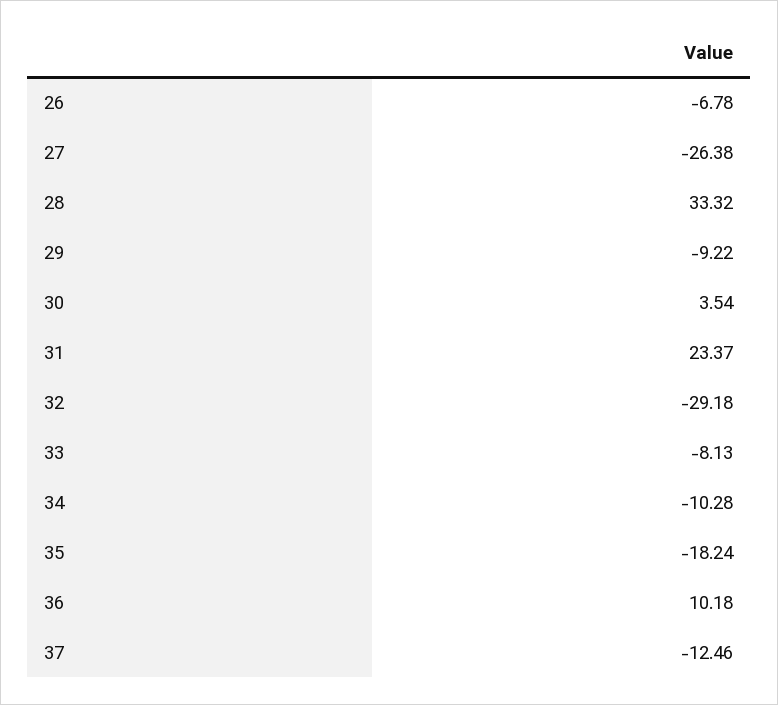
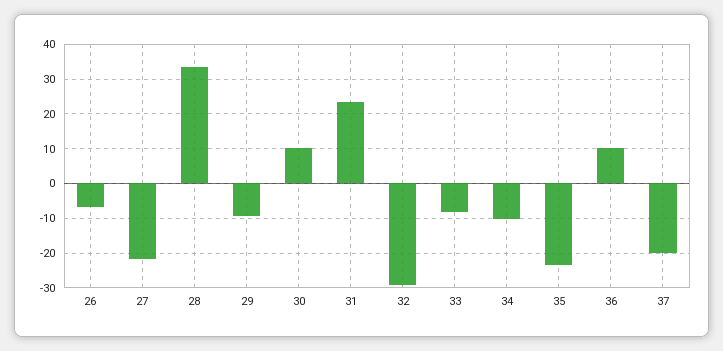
  {
    "26": -6.78,
-   "27": -26.38,
+   "27": -22,
    "28": 33.32,
    "29": -9.22,
-   "30": 3.54,
+   "30": 10,
    "31": 23.37,
    "32": -29.18,
    "33": -8.13,
    "34": -10.28,
-   "35": -18.24,
+   "35": -24,
    "36": 10.18,
-   "37": -12.46
+   "37": -20
  }

